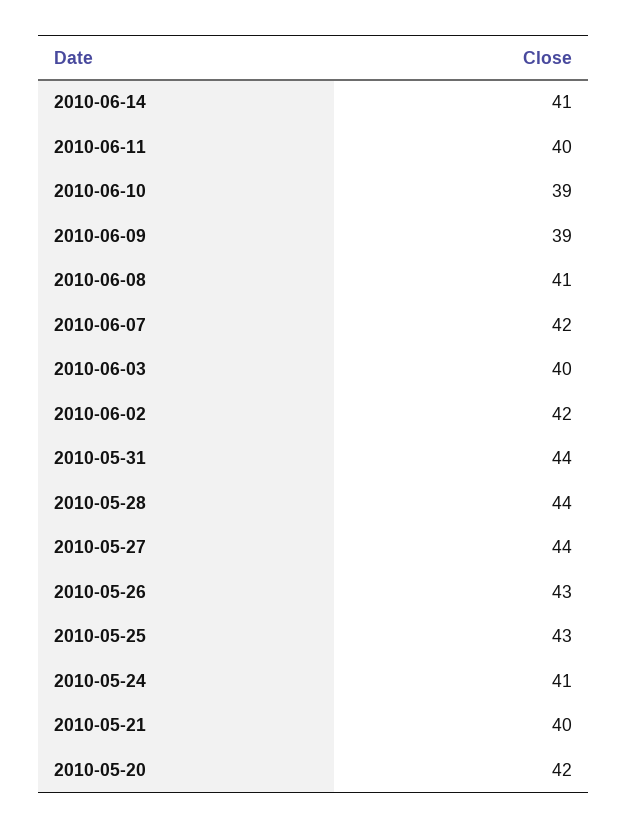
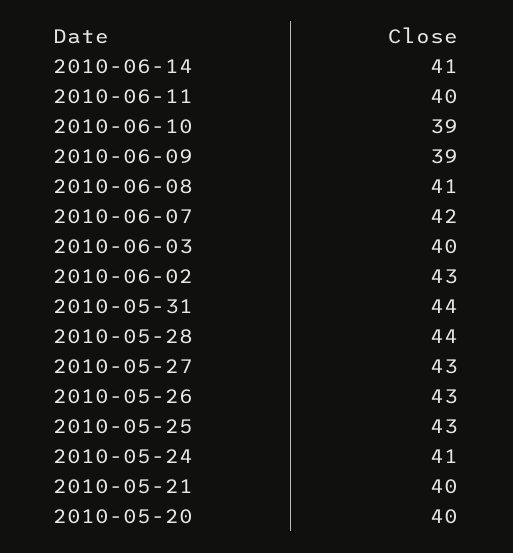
  {
    "2010-06-14": 41,
    "2010-06-11": 40,
    "2010-06-10": 39,
    "2010-06-09": 39,
    "2010-06-08": 41,
    "2010-06-07": 42,
    "2010-06-03": 40,
-   "2010-06-02": 42,
+   "2010-06-02": 43,
    "2010-05-31": 44,
    "2010-05-28": 44,
-   "2010-05-27": 44,
+   "2010-05-27": 43,
    "2010-05-26": 43,
    "2010-05-25": 43,
    "2010-05-24": 41,
    "2010-05-21": 40,
-   "2010-05-20": 42
+   "2010-05-20": 40
  }

